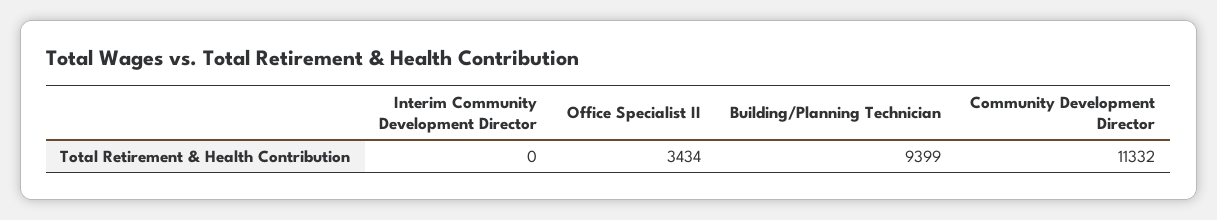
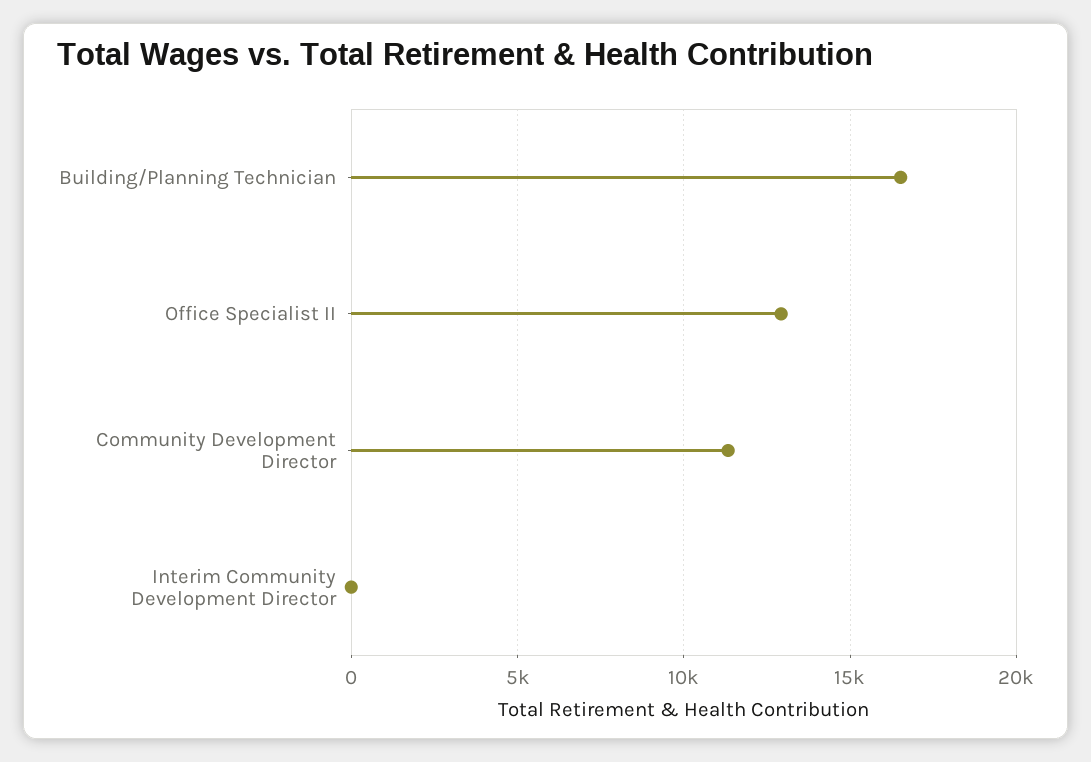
  {
    "Interim Community Development Director": 0,
-   "Office Specialist II": 3434,
+   "Office Specialist II": 13000,
-   "Building/Planning Technician": 9399,
+   "Building/Planning Technician": 16500,
    "Community Development Director": 11332
  }

